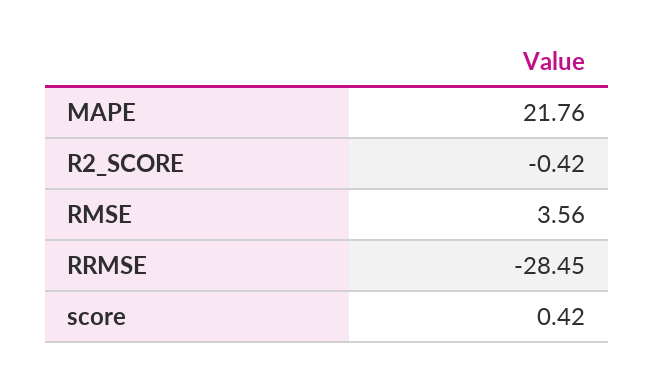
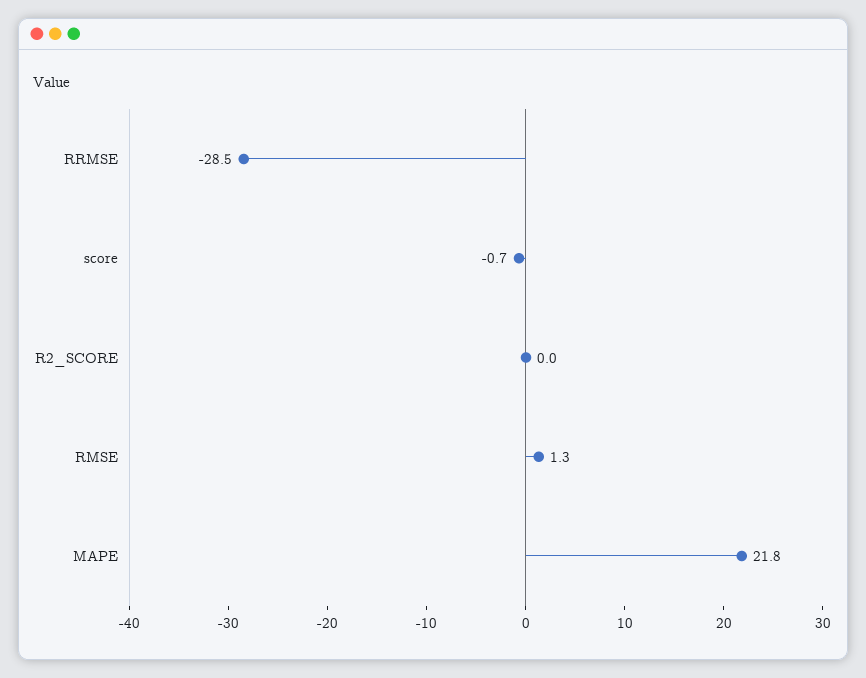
  {
    "MAPE": 21.76,
-   "R2_SCORE": -0.42,
+   "R2_SCORE": 0,
-   "RMSE": 3.56,
+   "RMSE": 1.3,
    "RRMSE": -28.45,
-   "score": 0.42
+   "score": -0.7
  }

